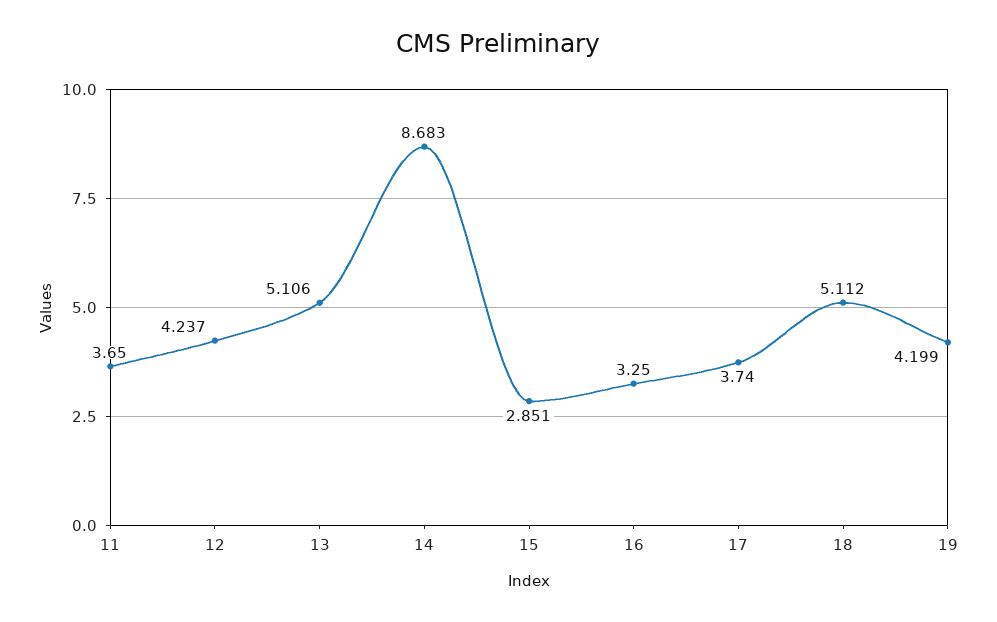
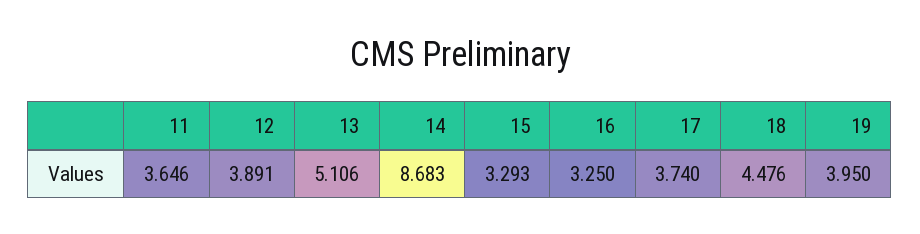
  {
-   "11": 3.65,
+   "11": 3.646,
-   "12": 4.237,
+   "12": 3.891,
    "13": 5.106,
    "14": 8.683,
-   "15": 2.851,
+   "15": 3.293,
    "16": 3.25,
    "17": 3.74,
-   "18": 5.112,
+   "18": 4.476,
-   "19": 4.199
+   "19": 3.95
  }

